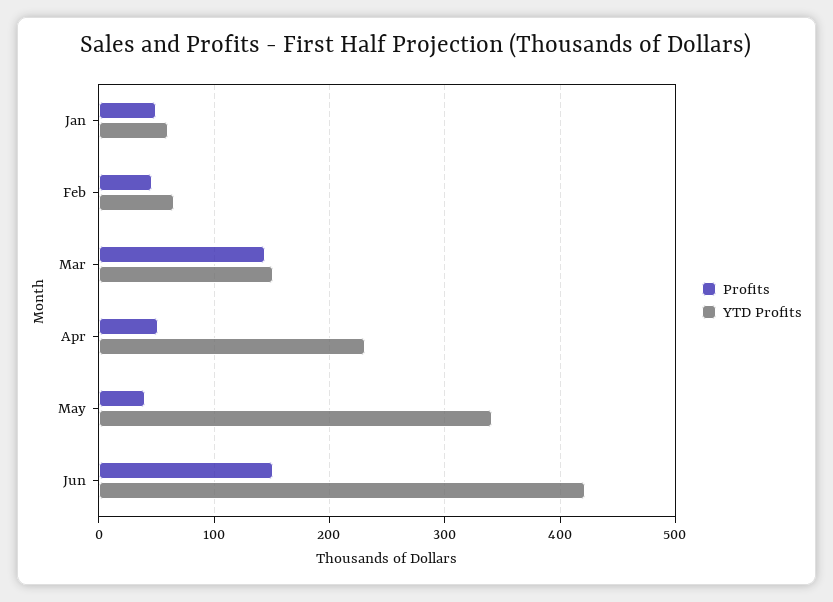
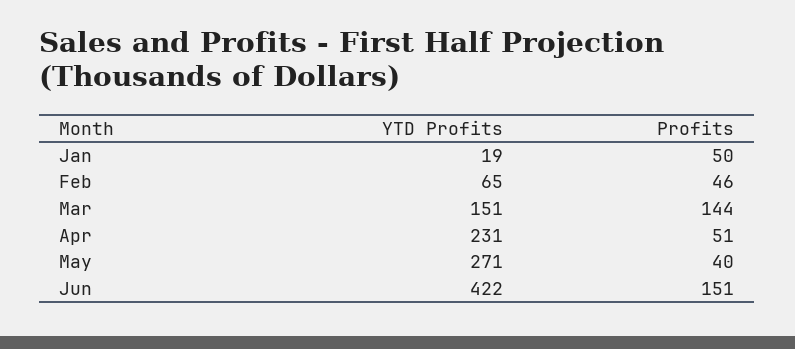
  {
    "Profits": {
      "Jan": 50,
      "Feb": 46,
      "Mar": 144,
      "Apr": 51,
      "May": 40,
      "Jun": 151
    },
    "YTD Profits": {
-     "Jan": 60,
+     "Jan": 19,
      "Feb": 65,
      "Mar": 151,
      "Apr": 231,
-     "May": 340,
+     "May": 271,
      "Jun": 422
    }
  }

